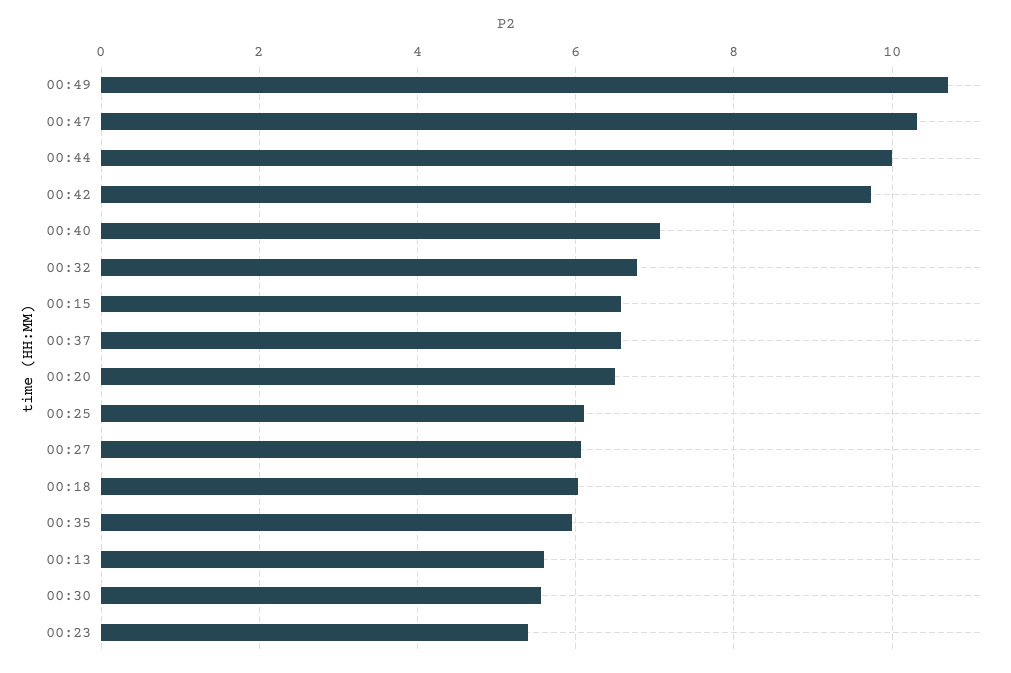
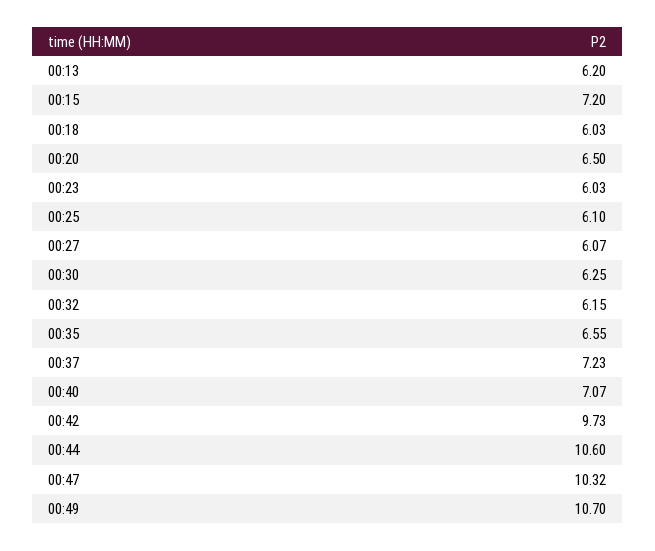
  {
    "00:49": 10.7,
    "00:47": 10.32,
-   "00:44": 10,
+   "00:44": 10.6,
    "00:42": 9.73,
    "00:40": 7.07,
-   "00:32": 6.8,
+   "00:32": 6.15,
-   "00:15": 6.6,
+   "00:15": 7.2,
-   "00:37": 6.6,
+   "00:37": 7.23,
    "00:20": 6.5,
    "00:25": 6.1,
    "00:27": 6.07,
    "00:18": 6.03,
-   "00:35": 6,
+   "00:35": 6.55,
-   "00:13": 5.6,
+   "00:13": 6.2,
-   "00:30": 5.6,
+   "00:30": 6.25,
-   "00:23": 5.4
+   "00:23": 6.03
  }

